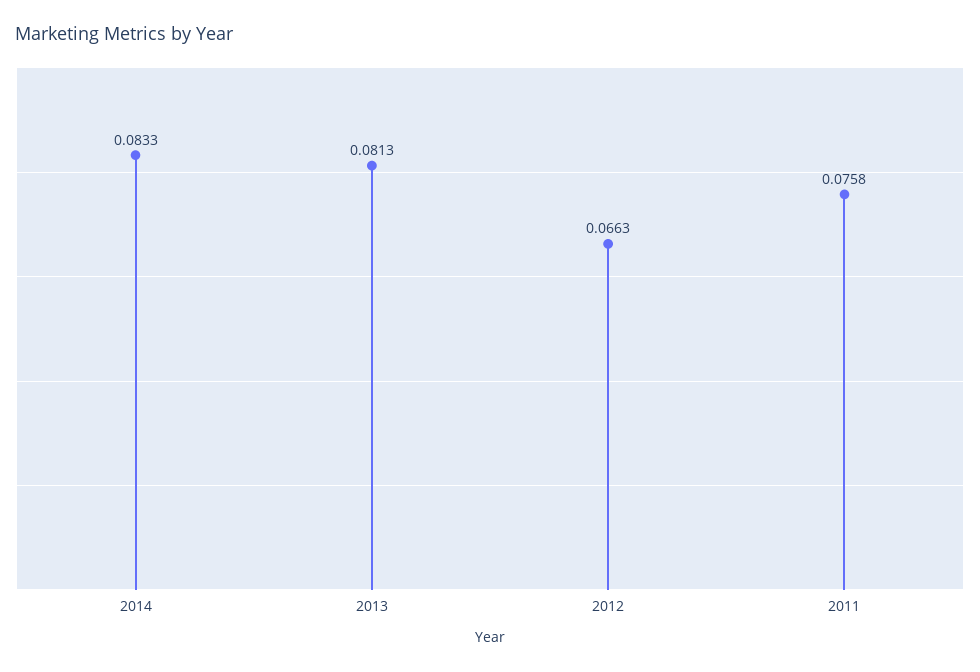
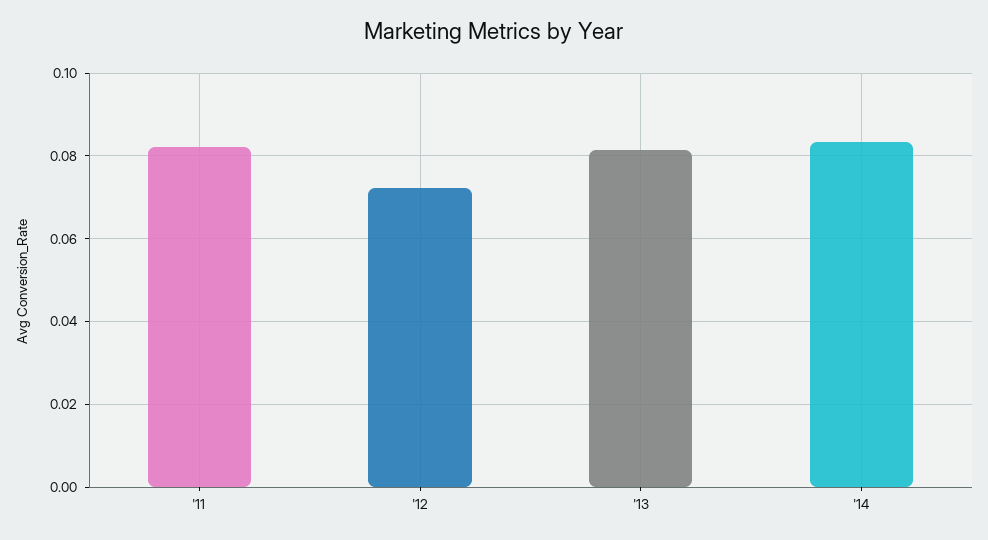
  {
    "2014": 0.0833,
    "2013": 0.0813,
-   "2012": 0.0663,
+   "2012": 0.072,
-   "2011": 0.0758
+   "2011": 0.082
  }

